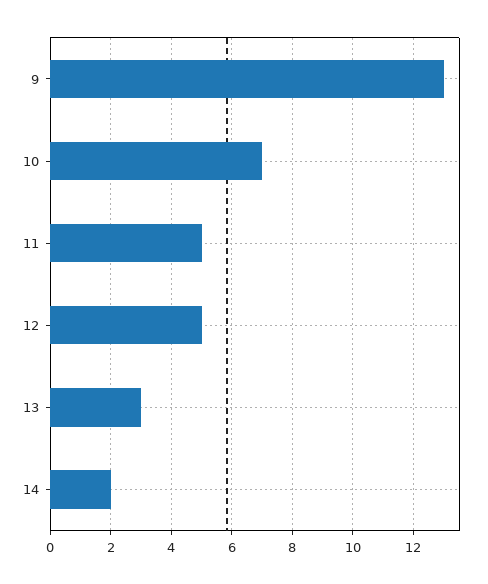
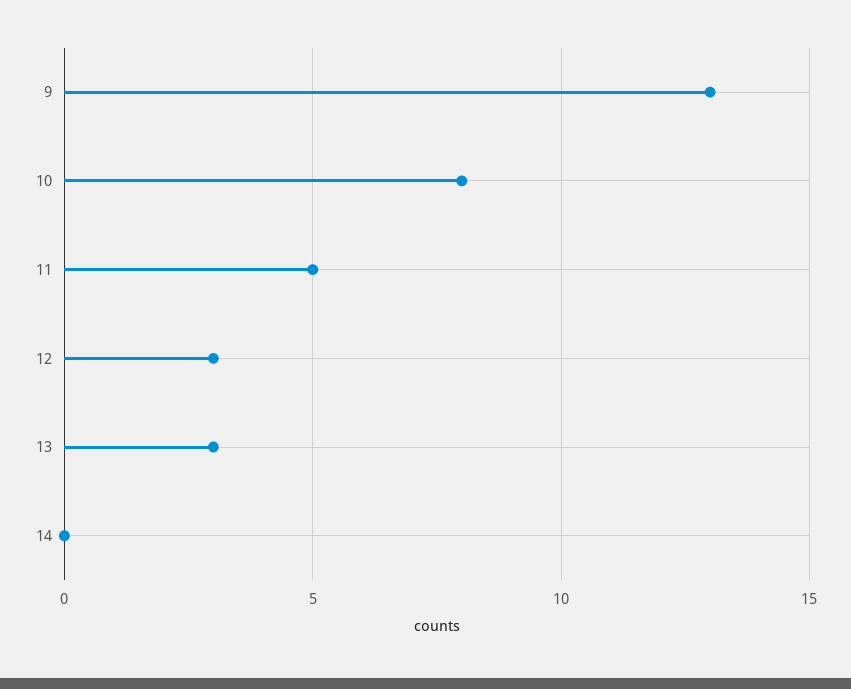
  {
    "9": 13,
-   "10": 7,
+   "10": 8,
    "11": 5,
-   "12": 5,
+   "12": 3,
    "13": 3,
-   "14": 2
+   "14": 0
  }

